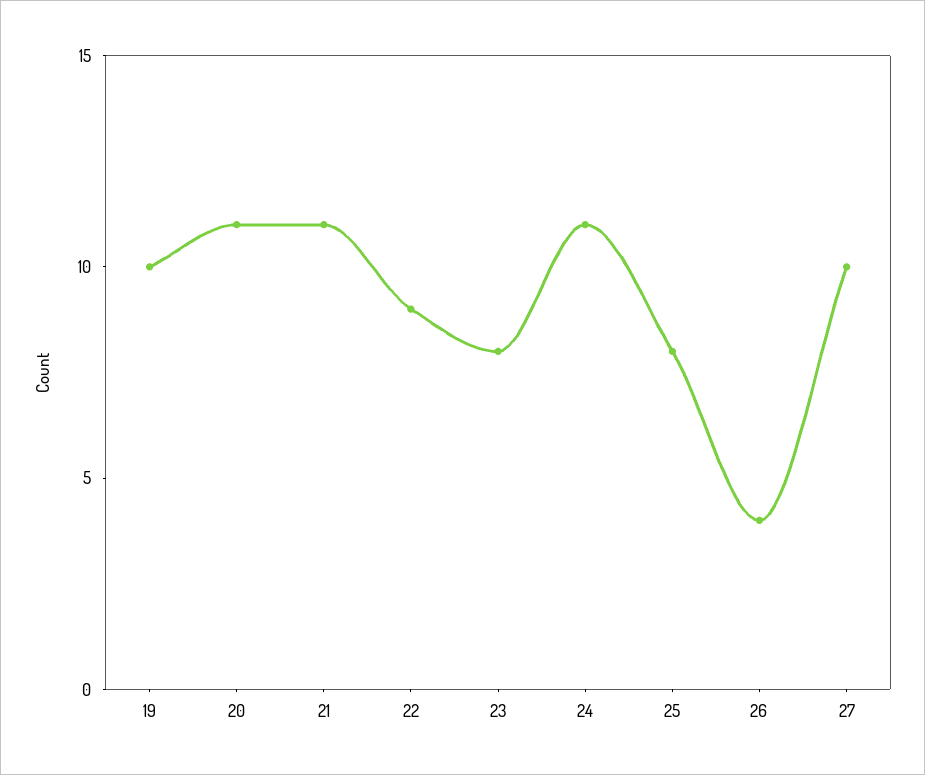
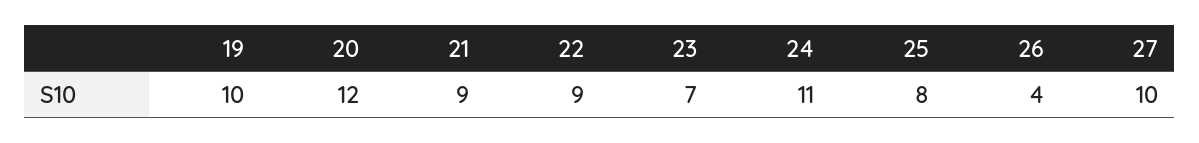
  {
    "19": 10,
-   "20": 11,
+   "20": 12,
-   "21": 11,
+   "21": 9,
    "22": 9,
-   "23": 8,
+   "23": 7,
    "24": 11,
    "25": 8,
    "26": 4,
    "27": 10
  }

